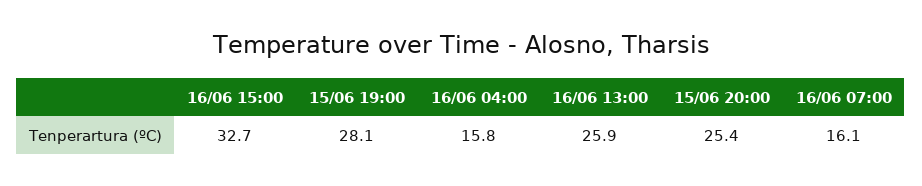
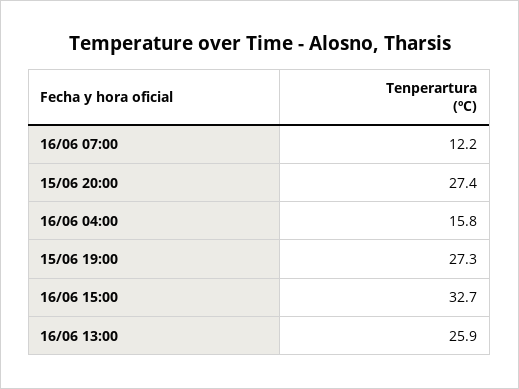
  {
    "16/06 15:00": 32.7,
-   "15/06 19:00": 28.1,
+   "15/06 19:00": 27.3,
    "16/06 04:00": 15.8,
    "16/06 13:00": 25.9,
-   "15/06 20:00": 25.4,
+   "15/06 20:00": 27.4,
-   "16/06 07:00": 16.1
+   "16/06 07:00": 12.2
  }

